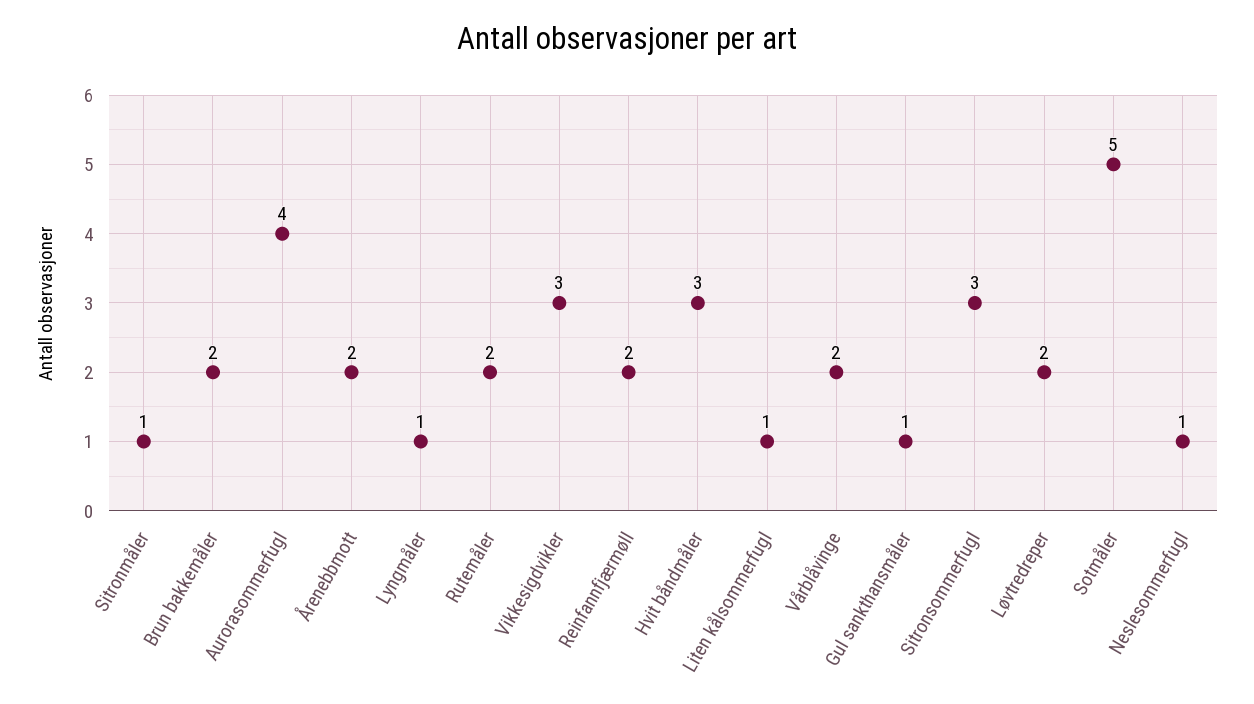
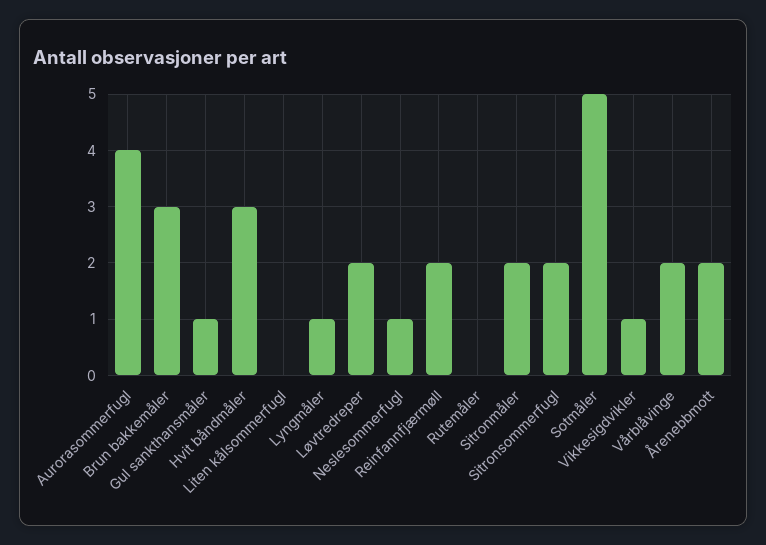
  {
-   "Sitronmåler": 1,
+   "Sitronmåler": 2,
-   "Brun bakkemåler": 2,
+   "Brun bakkemåler": 3,
    "Aurorasommerfugl": 4,
    "Årenebbmott": 2,
    "Lyngmåler": 1,
-   "Rutemåler": 2,
+   "Rutemåler": 0,
-   "Vikkesigdvikler": 3,
+   "Vikkesigdvikler": 1,
    "Reinfannfjærmøll": 2,
    "Hvit båndmåler": 3,
-   "Liten kålsommerfugl": 1,
+   "Liten kålsommerfugl": 0,
    "Vårblåvinge": 2,
    "Gul sankthansmåler": 1,
-   "Sitronsommerfugl": 3,
+   "Sitronsommerfugl": 2,
    "Løvtredreper": 2,
    "Sotmåler": 5,
    "Neslesommerfugl": 1
  }

